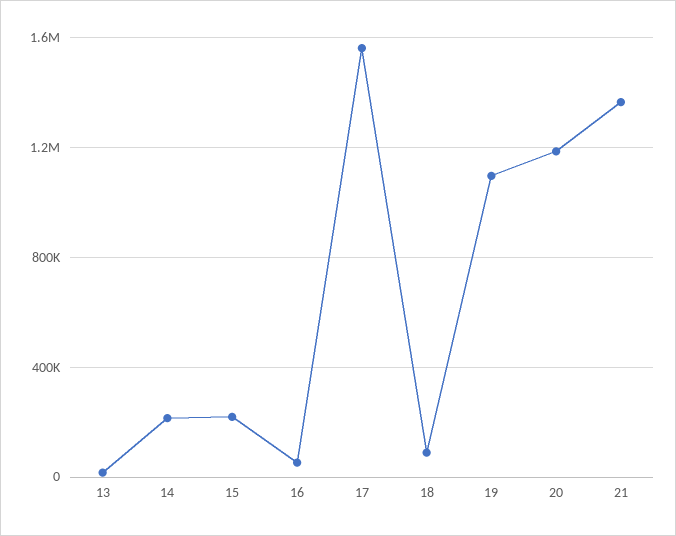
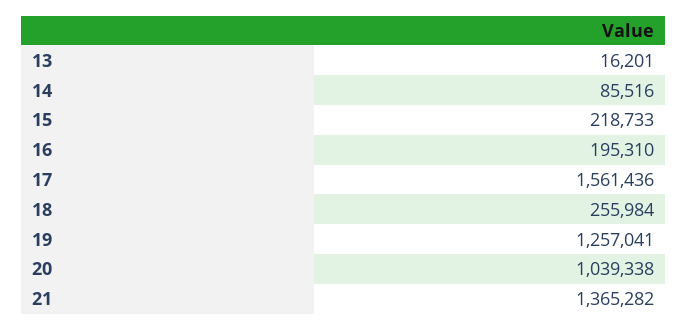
  {
    "13": 16201,
-   "14": 200000,
+   "14": 85516,
    "15": 218733,
-   "16": 50000,
+   "16": 195310,
    "17": 1561436,
-   "18": 100000,
+   "18": 255984,
-   "19": 1100000,
+   "19": 1257041,
-   "20": 1200000,
+   "20": 1039338,
    "21": 1365282
  }

